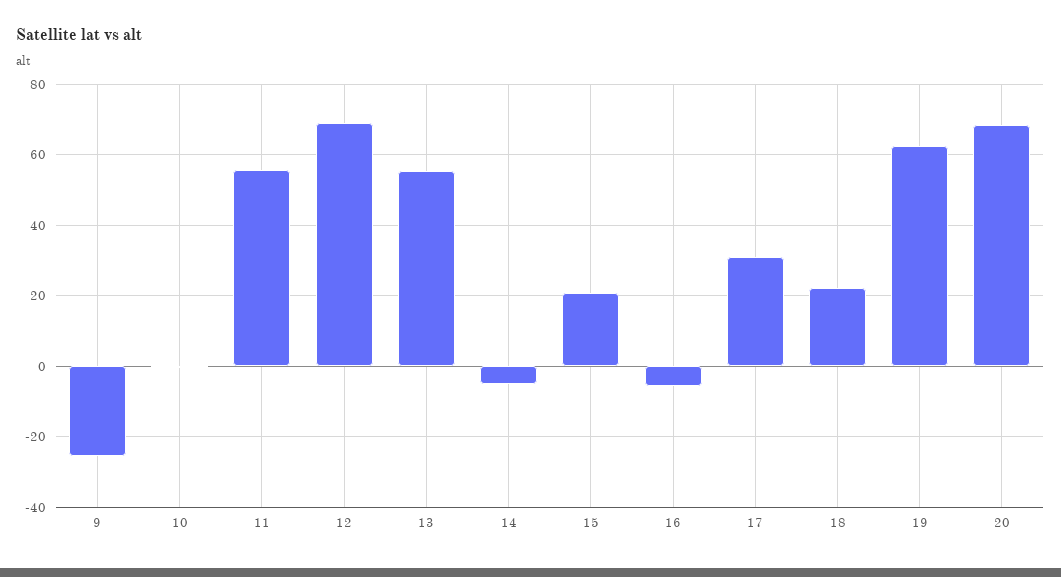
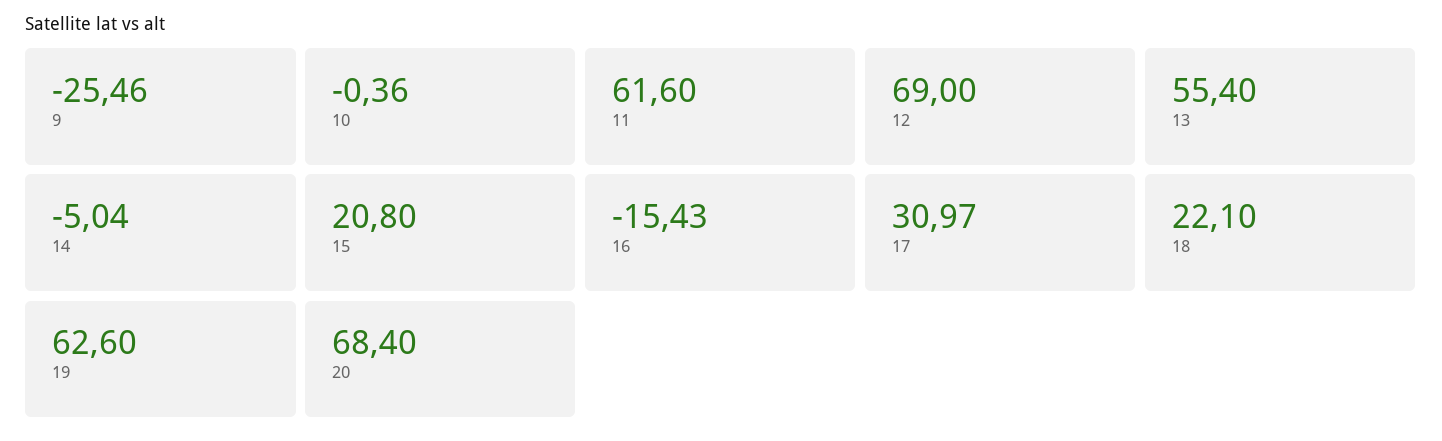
  {
    "9": -25.46,
    "10": -0.36,
-   "11": 56,
+   "11": 61.6,
    "12": 69,
    "13": 55.4,
    "14": -5.04,
    "15": 20.8,
-   "16": -6,
+   "16": -15.43,
    "17": 30.97,
    "18": 22.1,
    "19": 62.6,
    "20": 68.4
  }

